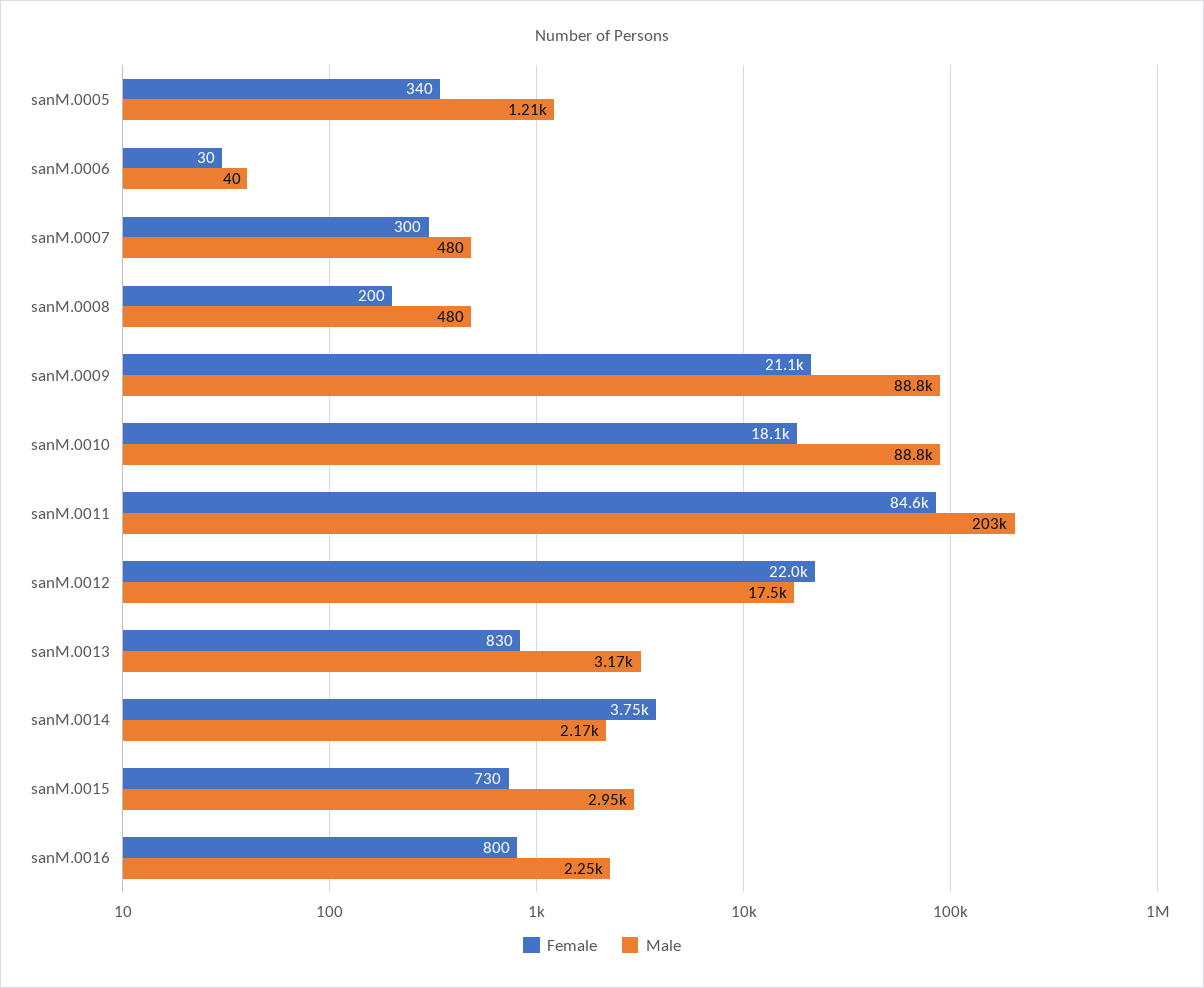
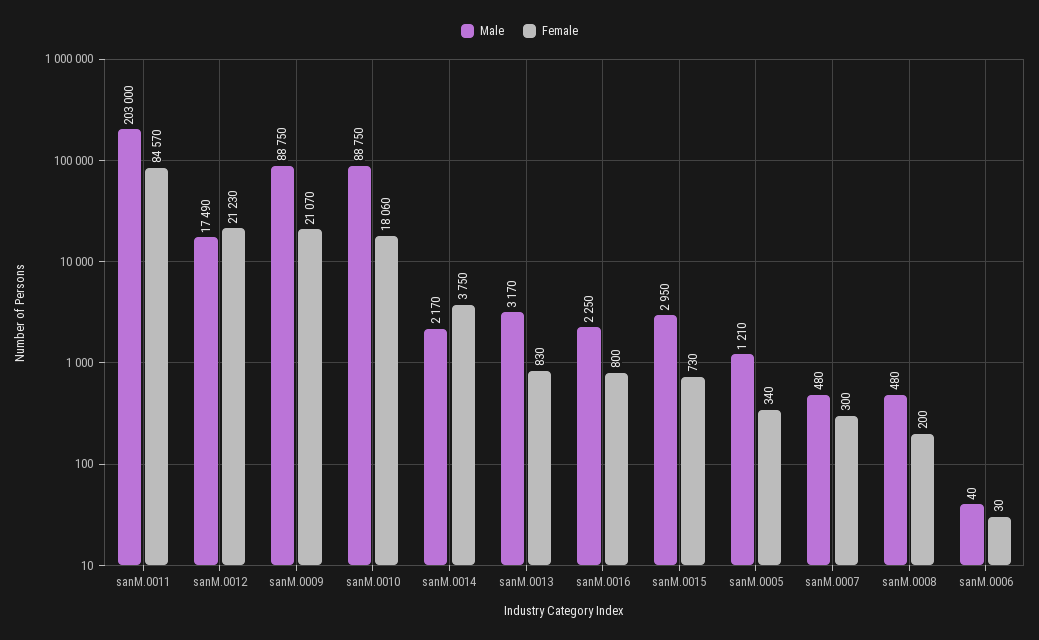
  {
    "Female": {
      "sanM.0005": 340,
      "sanM.0006": 30,
      "sanM.0007": 300,
      "sanM.0008": 200,
      "sanM.0009": 21070,
      "sanM.0010": 18060,
      "sanM.0011": 84570,
-     "sanM.0012": 22000,
+     "sanM.0012": 21230,
      "sanM.0013": 830,
      "sanM.0014": 3750,
      "sanM.0015": 730,
      "sanM.0016": 800
    },
    "Male": {
      "sanM.0005": 1210,
      "sanM.0006": 40,
      "sanM.0007": 480,
      "sanM.0008": 480,
      "sanM.0009": 88750,
      "sanM.0010": 88750,
      "sanM.0011": 203000,
      "sanM.0012": 17490,
      "sanM.0013": 3170,
      "sanM.0014": 2170,
      "sanM.0015": 2950,
      "sanM.0016": 2250
    }
  }

